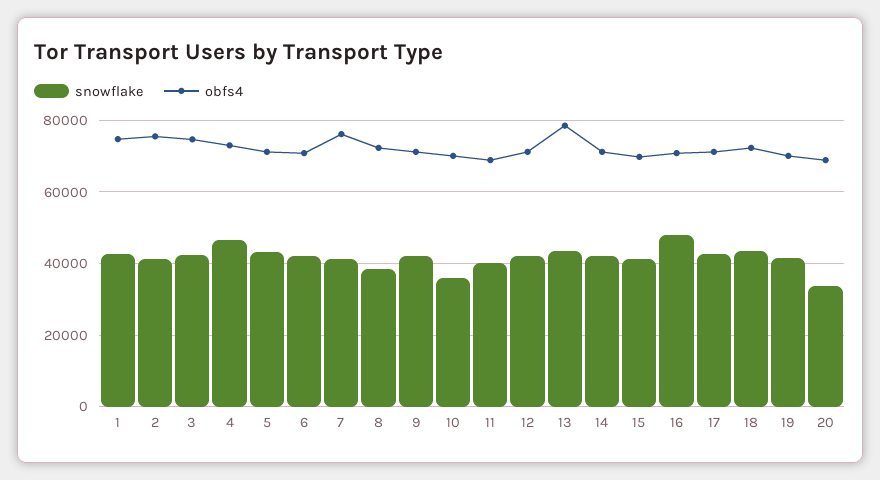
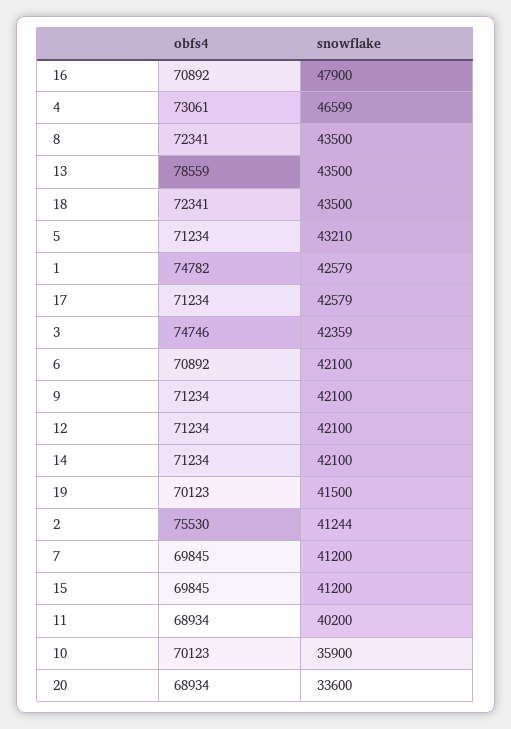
  {
    "snowflake": {
      "1": 42579,
      "2": 41244,
      "3": 42359,
      "4": 46599,
      "5": 43210,
      "6": 42100,
      "7": 41200,
-     "8": 38000,
+     "8": 43500,
      "9": 42100,
      "10": 35900,
      "11": 40200,
      "12": 42100,
      "13": 43500,
      "14": 42100,
      "15": 41200,
      "16": 47900,
      "17": 42579,
      "18": 43500,
      "19": 41500,
      "20": 33600
    },
    "obfs4": {
      "1": 74782,
      "2": 75530,
      "3": 74746,
      "4": 73061,
      "5": 71234,
      "6": 70892,
-     "7": 76000,
+     "7": 69845,
      "8": 72341,
      "9": 71234,
      "10": 70123,
      "11": 68934,
      "12": 71234,
      "13": 78559,
      "14": 71234,
      "15": 69845,
      "16": 70892,
      "17": 71234,
      "18": 72341,
      "19": 70123,
      "20": 68934
    }
  }

